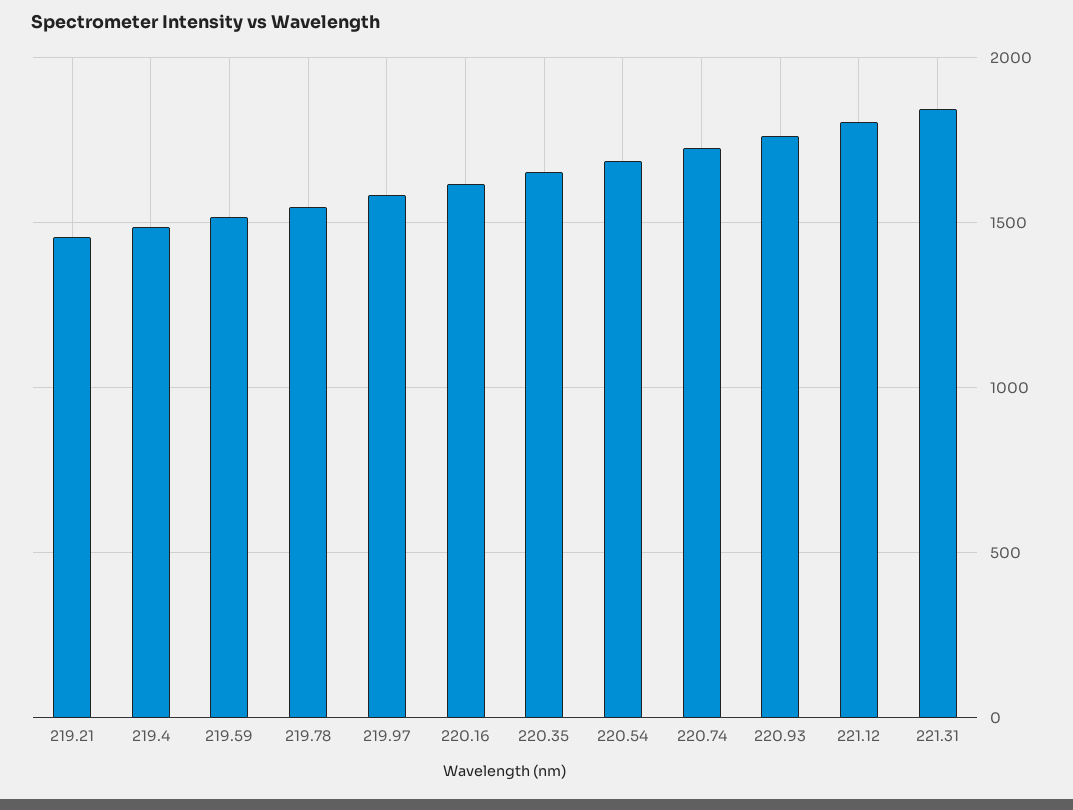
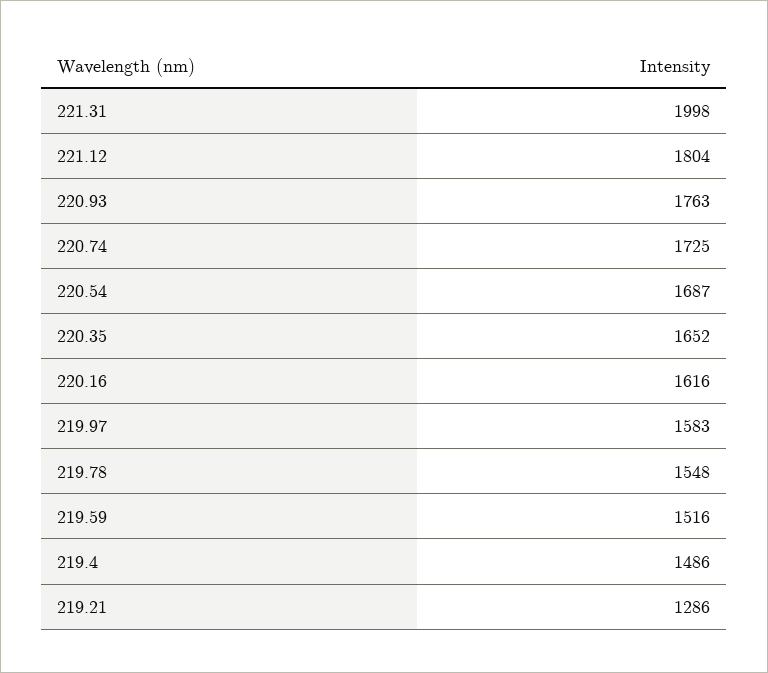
  {
-   "219.21": 1450,
+   "219.21": 1286,
    "219.4": 1486,
    "219.59": 1516,
    "219.78": 1548,
    "219.97": 1583,
    "220.16": 1616,
    "220.35": 1652,
    "220.54": 1687,
    "220.74": 1725,
    "220.93": 1763,
    "221.12": 1804,
-   "221.31": 1850
+   "221.31": 1998
  }

